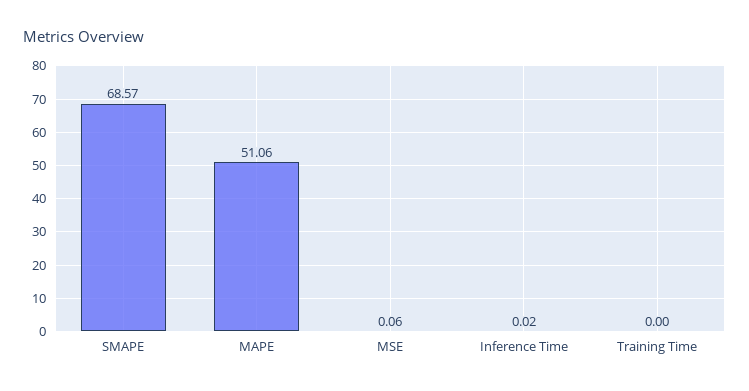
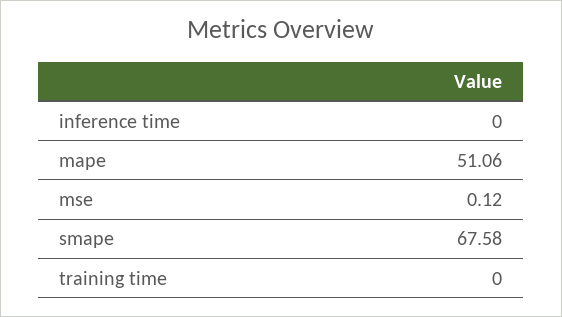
  {
-   "SMAPE": 68.57,
+   "SMAPE": 67.58,
    "MAPE": 51.06,
-   "MSE": 0.06,
+   "MSE": 0.12,
-   "Inference Time": 0.02,
+   "Inference Time": 0,
    "Training Time": 0
  }

